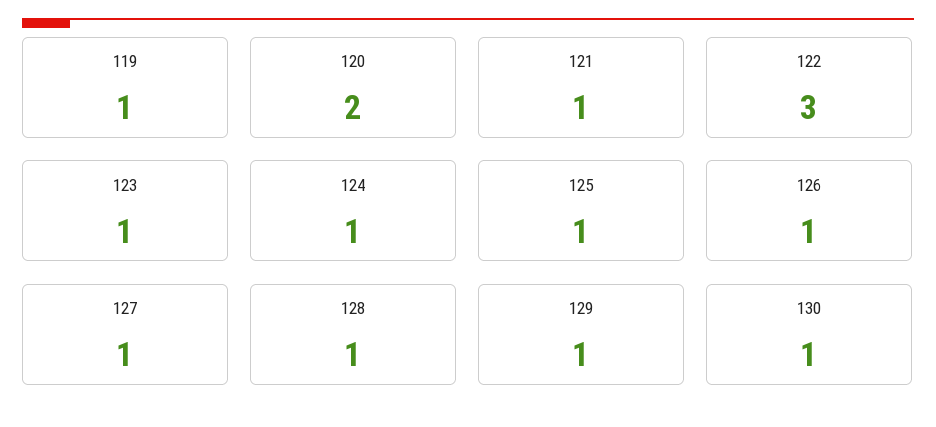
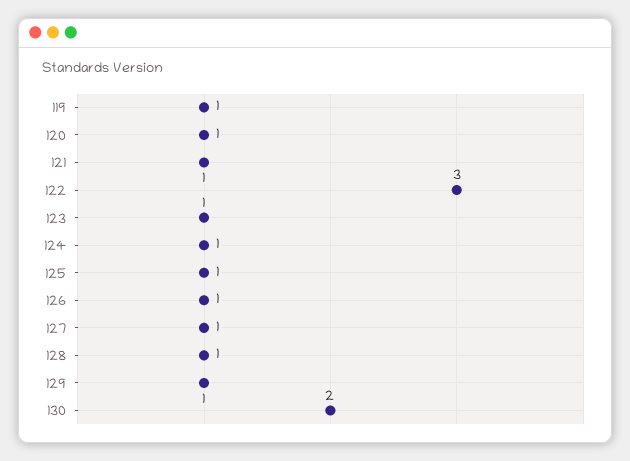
  {
    "119": 1,
-   "120": 2,
+   "120": 1,
    "121": 1,
    "122": 3,
    "123": 1,
    "124": 1,
    "125": 1,
    "126": 1,
    "127": 1,
    "128": 1,
    "129": 1,
-   "130": 1
+   "130": 2
  }

